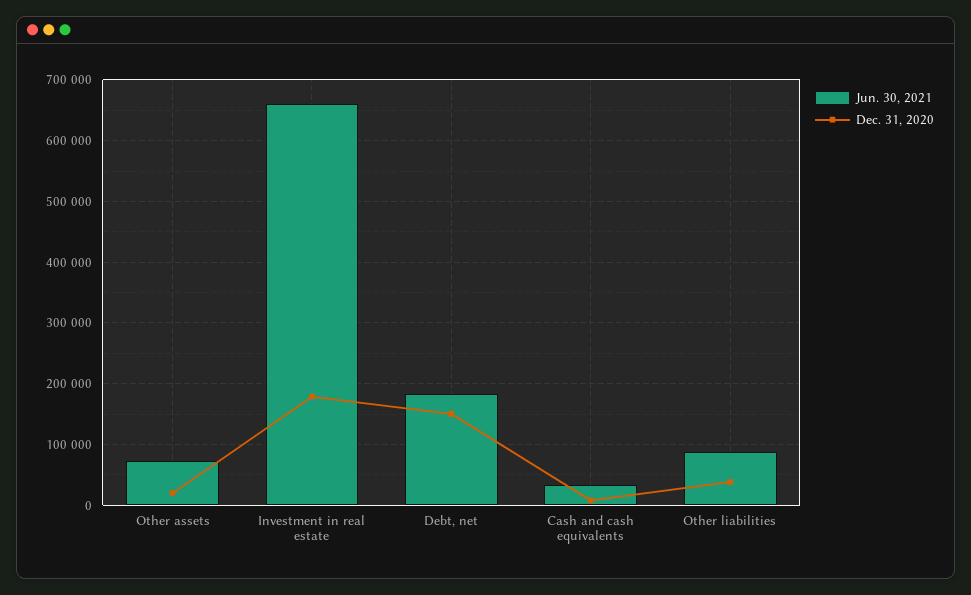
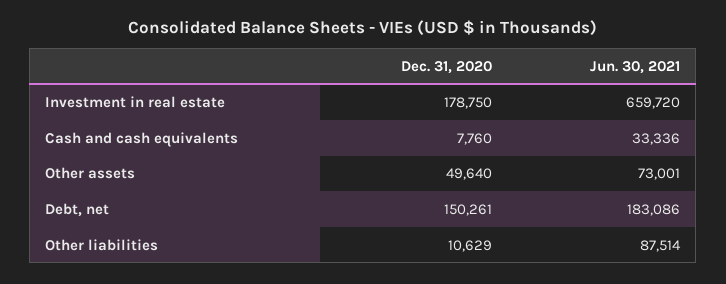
  {
    "Jun. 30, 2021": {
      "Other assets": 73001,
      "Investment in real estate": 659720,
      "Debt, net": 183086,
      "Cash and cash equivalents": 33336,
      "Other liabilities": 87514
    },
    "Dec. 31, 2020": {
-     "Other assets": 20000,
+     "Other assets": 49640,
      "Investment in real estate": 178750,
      "Debt, net": 150261,
      "Cash and cash equivalents": 7760,
-     "Other liabilities": 40000
+     "Other liabilities": 10629
    }
  }

